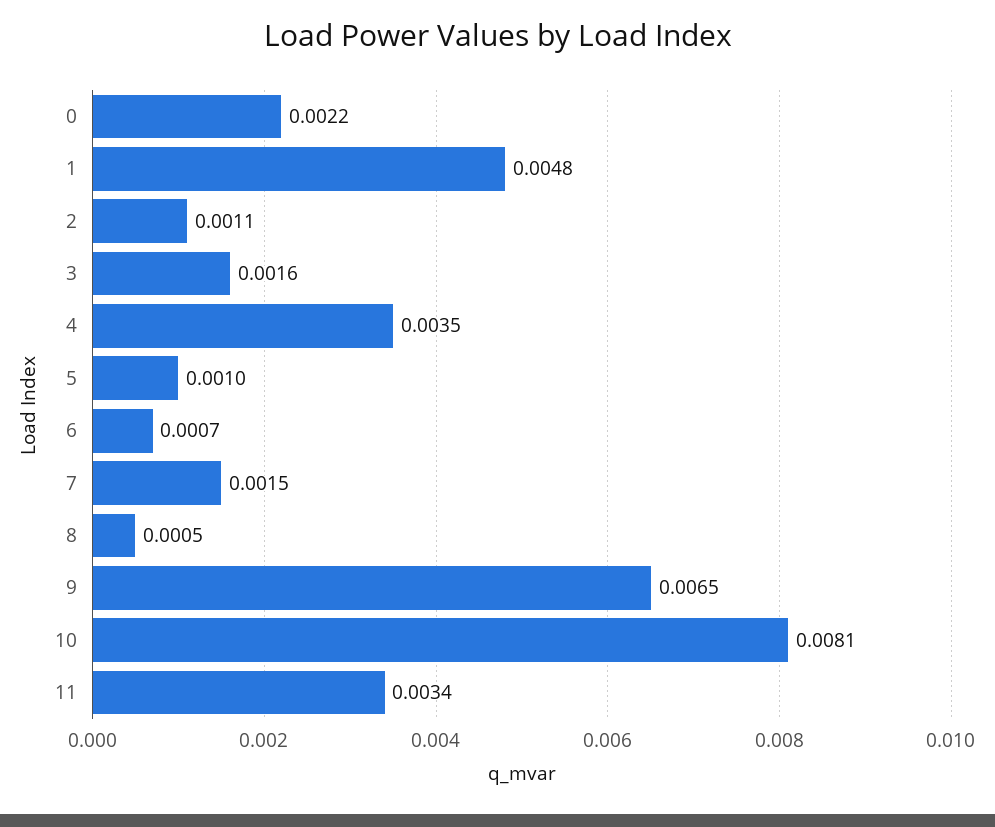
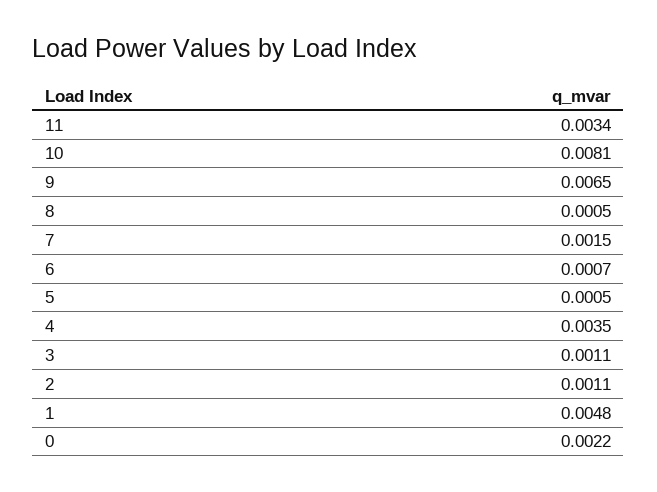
  {
    "0": 0.0022,
    "1": 0.0048,
    "2": 0.0011,
-   "3": 0.0016,
+   "3": 0.0011,
    "4": 0.0035,
-   "5": 0.001,
+   "5": 0.0005,
    "6": 0.0007,
    "7": 0.0015,
    "8": 0.0005,
    "9": 0.0065,
    "10": 0.0081,
    "11": 0.0034
  }

